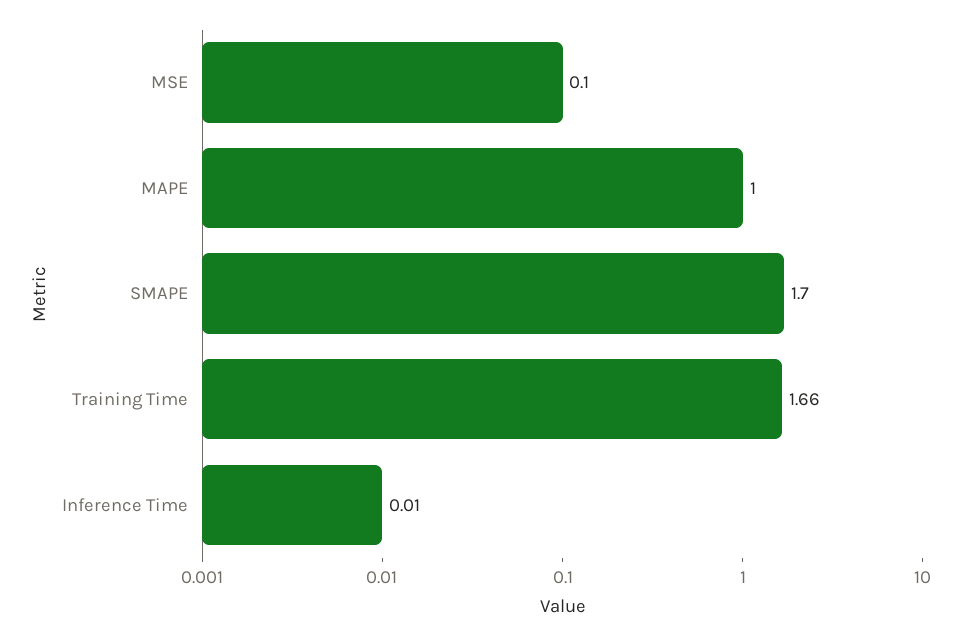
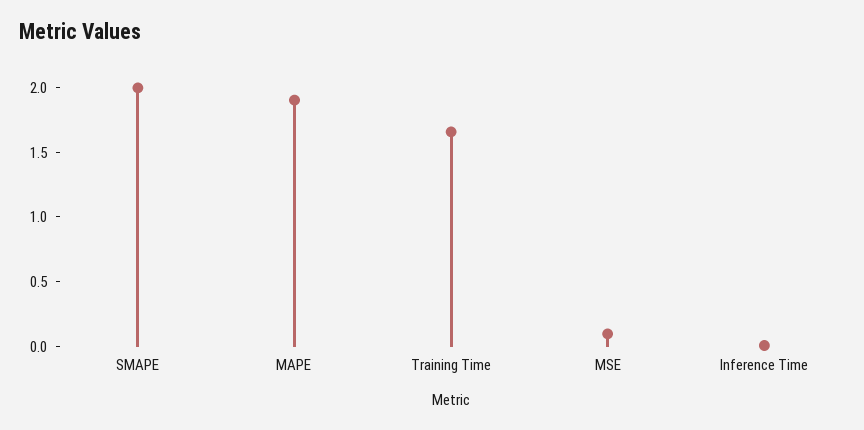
  {
    "MSE": 0.1,
-   "MAPE": 1,
+   "MAPE": 1.9,
-   "SMAPE": 1.7,
+   "SMAPE": 2,
    "Training Time": 1.66,
    "Inference Time": 0.01
  }

